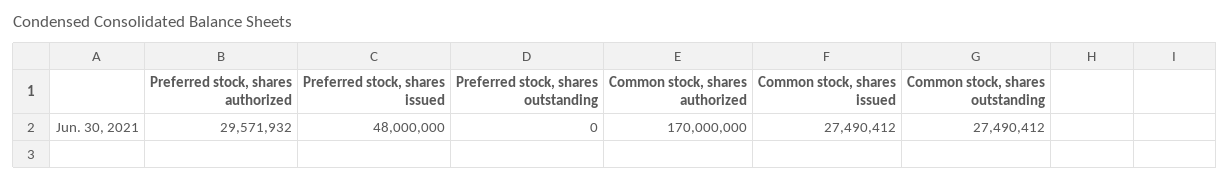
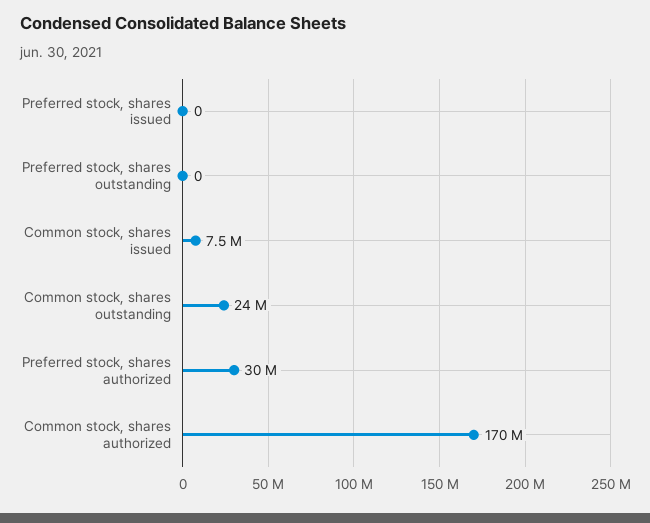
  {
    "Preferred stock, shares authorized": 29571932,
-   "Preferred stock, shares issued": 48000000,
+   "Preferred stock, shares issued": 0,
    "Preferred stock, shares outstanding": 0,
    "Common stock, shares authorized": 170000000,
-   "Common stock, shares issued": 27490412,
+   "Common stock, shares issued": 7500000,
-   "Common stock, shares outstanding": 27490412
+   "Common stock, shares outstanding": 24000000
  }

